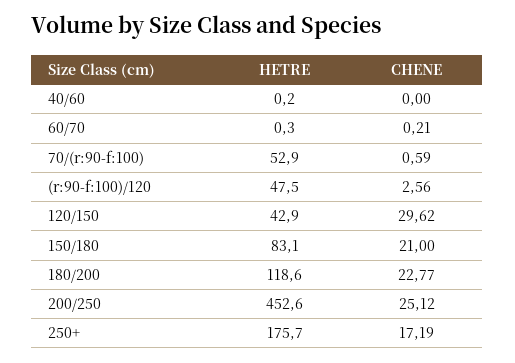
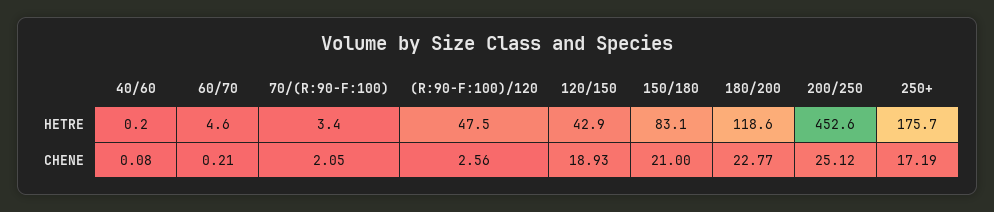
  {
    "HETRE": {
      "40/60": 0.2,
-     "60/70": 0.3,
+     "60/70": 4.6,
-     "70/(r:90-f:100)": 52.9,
+     "70/(r:90-f:100)": 3.4,
      "(r:90-f:100)/120": 47.5,
      "120/150": 42.9,
      "150/180": 83.1,
      "180/200": 118.6,
      "200/250": 452.6,
      "250+": 175.7
    },
    "CHENE": {
-     "40/60": 0,
+     "40/60": 0.08,
      "60/70": 0.21,
-     "70/(r:90-f:100)": 0.59,
+     "70/(r:90-f:100)": 2.05,
      "(r:90-f:100)/120": 2.56,
-     "120/150": 29.62,
+     "120/150": 18.93,
      "150/180": 21,
      "180/200": 22.77,
      "200/250": 25.12,
      "250+": 17.19
    }
  }

